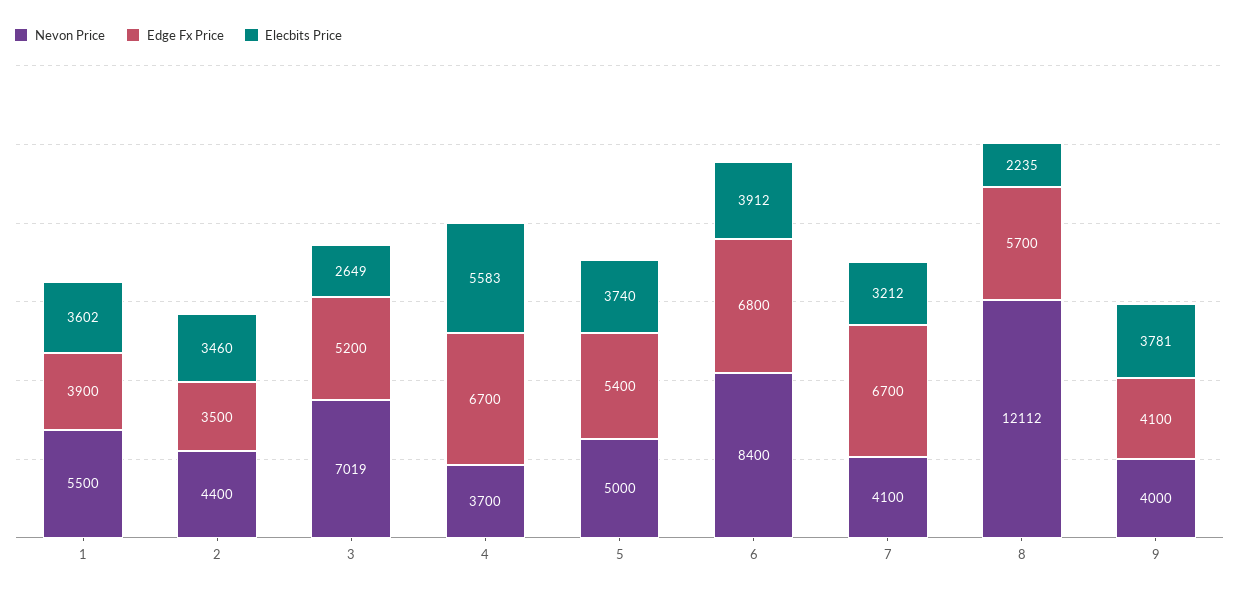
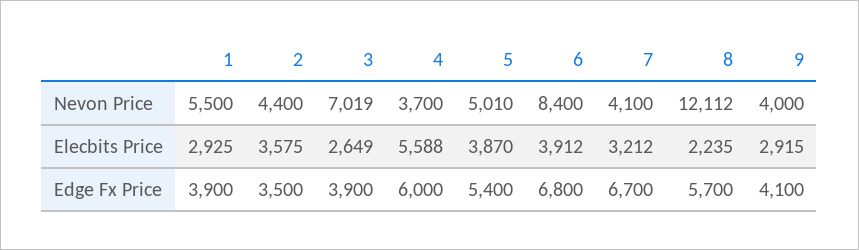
  {
    "Nevon Price": {
      "1": 5500,
      "2": 4400,
      "3": 7019,
      "4": 3700,
-     "5": 5000,
+     "5": 5010,
      "6": 8400,
      "7": 4100,
      "8": 12112,
      "9": 4000
    },
    "Edge Fx Price": {
      "1": 3900,
      "2": 3500,
-     "3": 5200,
+     "3": 3900,
-     "4": 6700,
+     "4": 6000,
      "5": 5400,
      "6": 6800,
      "7": 6700,
      "8": 5700,
      "9": 4100
    },
    "Elecbits Price": {
-     "1": 3602,
+     "1": 2925,
-     "2": 3460,
+     "2": 3575,
      "3": 2649,
-     "4": 5583,
+     "4": 5588,
-     "5": 3740,
+     "5": 3870,
      "6": 3912,
      "7": 3212,
      "8": 2235,
-     "9": 3781
+     "9": 2915
    }
  }

